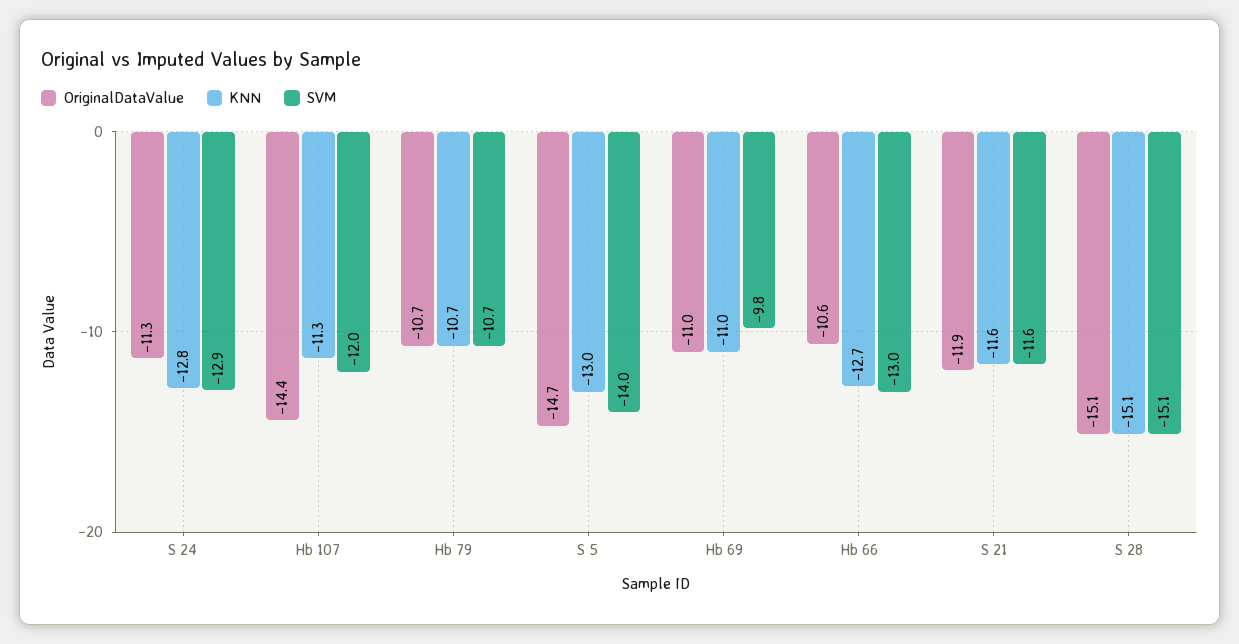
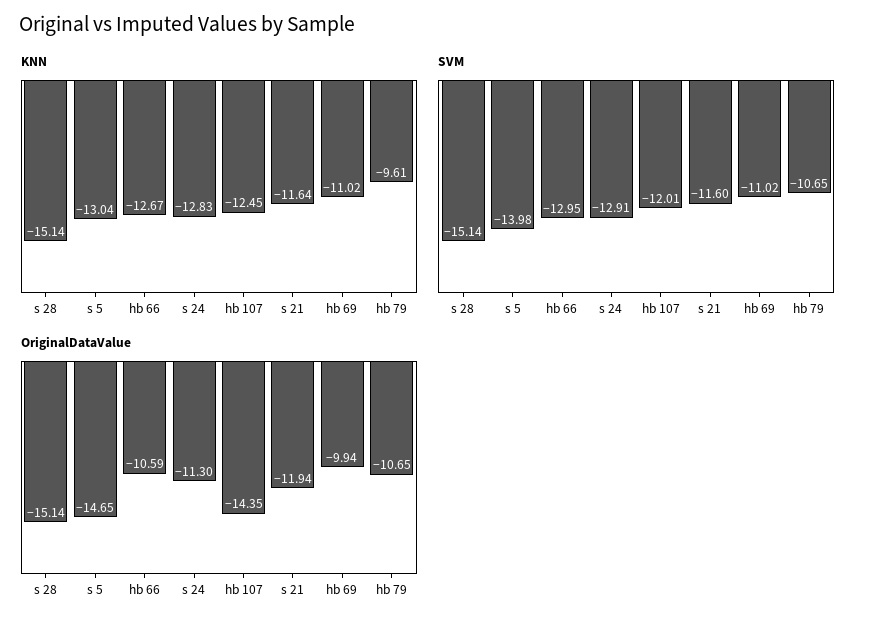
  {
    "OriginalDataValue": {
      "S 24": -11.3,
      "Hb 107": -14.35,
      "Hb 79": -10.65,
      "S 5": -14.65,
-     "Hb 69": -11,
+     "Hb 69": -9.94,
      "Hb 66": -10.59,
      "S 21": -11.94,
      "S 28": -15.14
    },
    "KNN": {
      "S 24": -12.83,
-     "Hb 107": -11.3,
+     "Hb 107": -12.45,
-     "Hb 79": -10.7,
+     "Hb 79": -9.61,
      "S 5": -13.04,
      "Hb 69": -11.02,
      "Hb 66": -12.67,
      "S 21": -11.64,
      "S 28": -15.14
    },
    "SVM": {
      "S 24": -12.91,
      "Hb 107": -12.01,
      "Hb 79": -10.65,
      "S 5": -13.98,
-     "Hb 69": -9.8,
+     "Hb 69": -11.02,
      "Hb 66": -12.95,
      "S 21": -11.6,
      "S 28": -15.14
    }
  }

